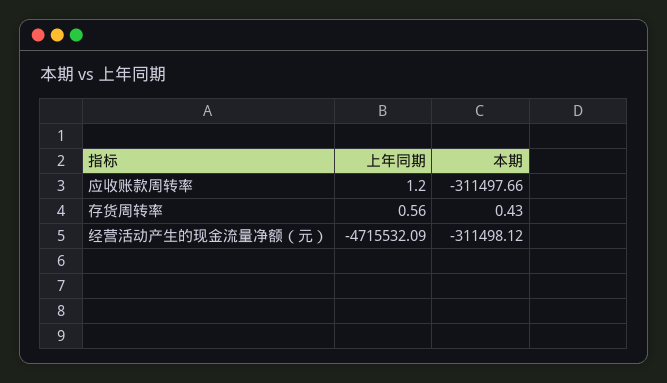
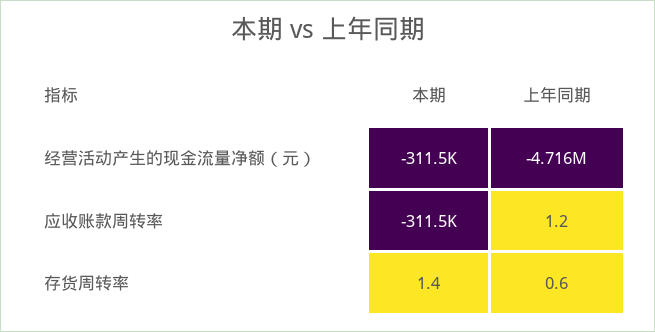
  {
    "上年同期": {
      "应收账款周转率": 1.2,
      "存货周转率": 0.56,
      "经营活动产生的现金流量净额（元）": -4715532.09
    },
    "本期": {
      "应收账款周转率": -311497.66,
-     "存货周转率": 0.43,
+     "存货周转率": 1.4,
      "经营活动产生的现金流量净额（元）": -311498.12
    }
  }

